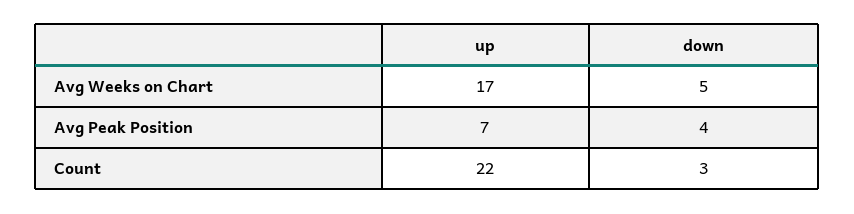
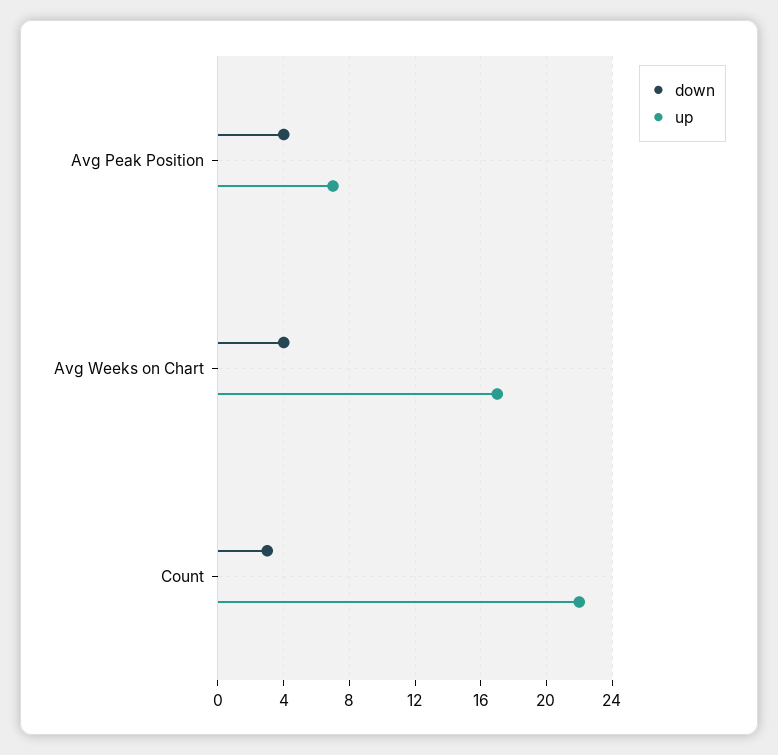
  {
    "up": {
      "Avg Weeks on Chart": 17,
      "Avg Peak Position": 7,
      "Count": 22
    },
    "down": {
-     "Avg Weeks on Chart": 5,
+     "Avg Weeks on Chart": 4,
      "Avg Peak Position": 4,
      "Count": 3
    }
  }

